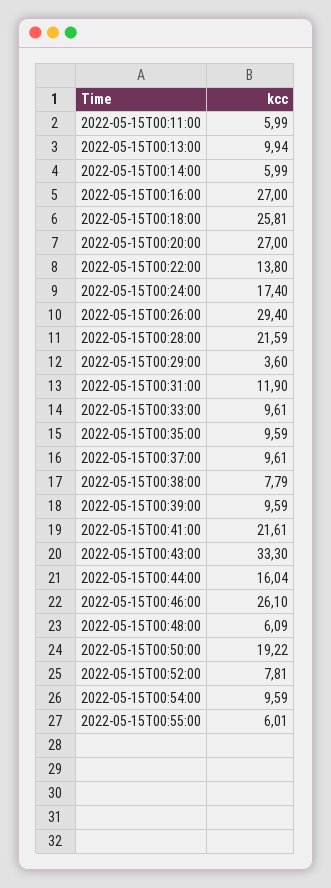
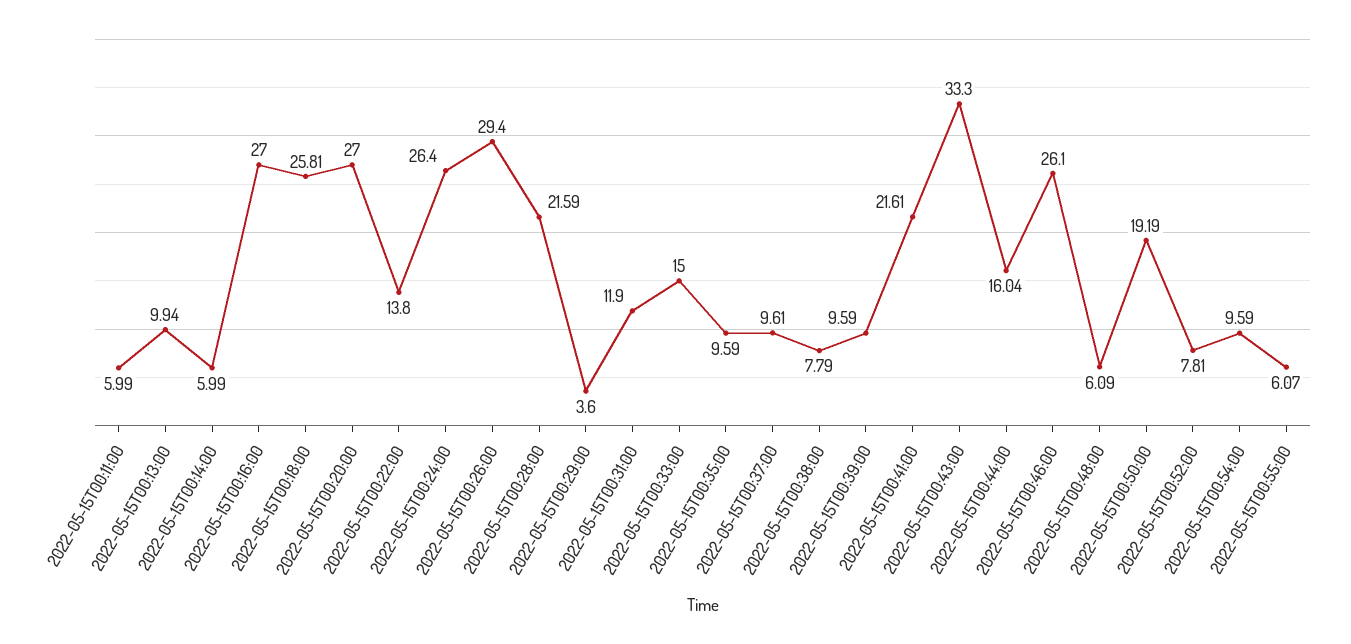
  {
    "2022-05-15T00:11:00": 5.99,
    "2022-05-15T00:13:00": 9.94,
    "2022-05-15T00:14:00": 5.99,
    "2022-05-15T00:16:00": 27,
    "2022-05-15T00:18:00": 25.81,
    "2022-05-15T00:20:00": 27,
    "2022-05-15T00:22:00": 13.8,
-   "2022-05-15T00:24:00": 17.4,
+   "2022-05-15T00:24:00": 26.4,
    "2022-05-15T00:26:00": 29.4,
    "2022-05-15T00:28:00": 21.59,
    "2022-05-15T00:29:00": 3.6,
    "2022-05-15T00:31:00": 11.9,
-   "2022-05-15T00:33:00": 9.61,
+   "2022-05-15T00:33:00": 15,
    "2022-05-15T00:35:00": 9.59,
    "2022-05-15T00:37:00": 9.61,
    "2022-05-15T00:38:00": 7.79,
    "2022-05-15T00:39:00": 9.59,
    "2022-05-15T00:41:00": 21.61,
    "2022-05-15T00:43:00": 33.3,
    "2022-05-15T00:44:00": 16.04,
    "2022-05-15T00:46:00": 26.1,
    "2022-05-15T00:48:00": 6.09,
-   "2022-05-15T00:50:00": 19.22,
+   "2022-05-15T00:50:00": 19.19,
    "2022-05-15T00:52:00": 7.81,
    "2022-05-15T00:54:00": 9.59,
-   "2022-05-15T00:55:00": 6.01
+   "2022-05-15T00:55:00": 6.07
  }

